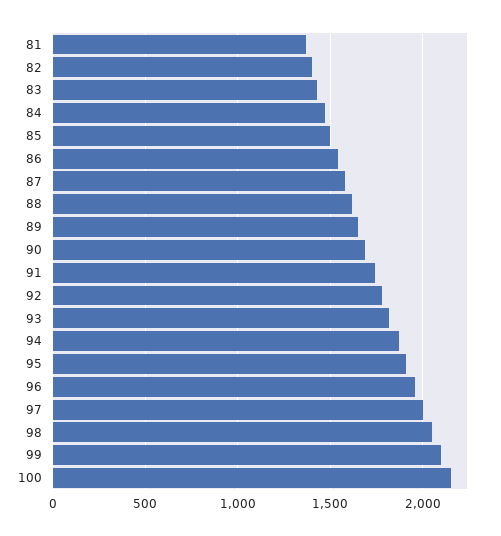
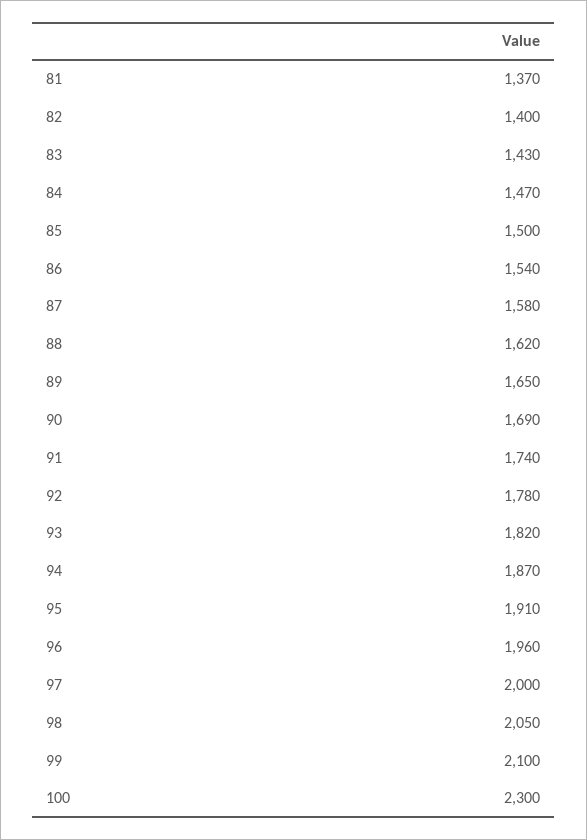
  {
    "81": 1370,
    "82": 1400,
    "83": 1430,
    "84": 1470,
    "85": 1500,
    "86": 1540,
    "87": 1580,
    "88": 1620,
    "89": 1650,
    "90": 1690,
    "91": 1740,
    "92": 1780,
    "93": 1820,
    "94": 1870,
    "95": 1910,
    "96": 1960,
    "97": 2000,
    "98": 2050,
    "99": 2100,
-   "100": 2150
+   "100": 2300
  }

